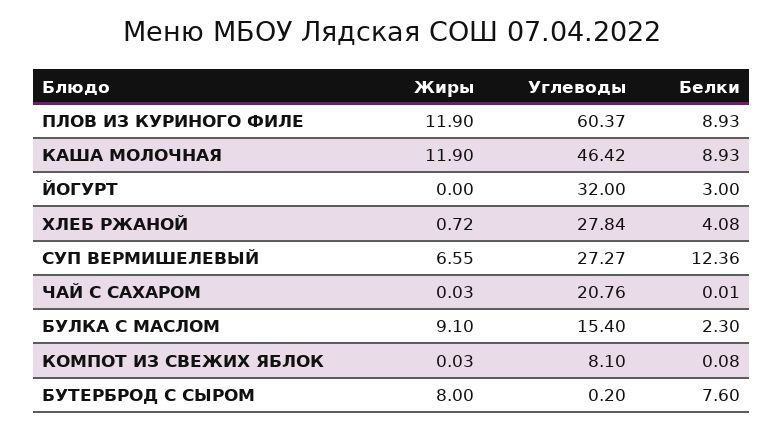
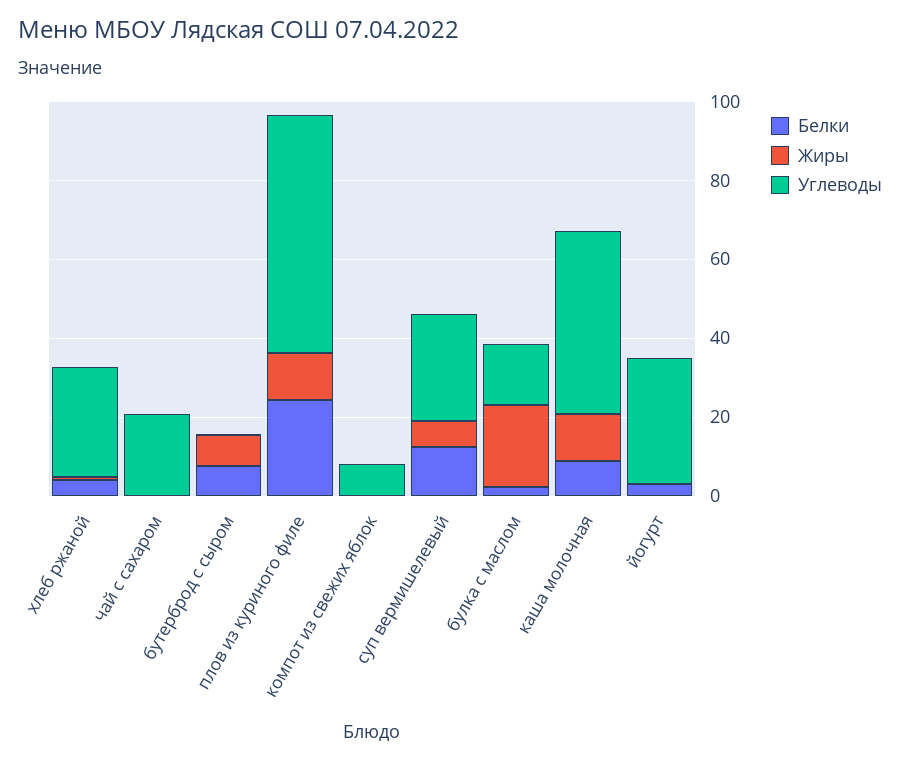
  {
    "Жиры": {
      "ПЛОВ ИЗ КУРИНОГО ФИЛЕ": 11.9,
      "КАША МОЛОЧНАЯ": 11.9,
      "ЙОГУРТ": 0,
      "ХЛЕБ РЖАНОЙ": 0.72,
      "СУП ВЕРМИШЕЛЕВЫЙ": 6.55,
      "ЧАЙ С САХАРОМ": 0.03,
-     "БУЛКА С МАСЛОМ": 9.1,
+     "БУЛКА С МАСЛОМ": 20,
      "КОМПОТ ИЗ СВЕЖИХ ЯБЛОК": 0.03,
      "БУТЕРБРОД С СЫРОМ": 8
    },
    "Углеводы": {
      "ПЛОВ ИЗ КУРИНОГО ФИЛЕ": 60.37,
      "КАША МОЛОЧНАЯ": 46.42,
      "ЙОГУРТ": 32,
      "ХЛЕБ РЖАНОЙ": 27.84,
      "СУП ВЕРМИШЕЛЕВЫЙ": 27.27,
      "ЧАЙ С САХАРОМ": 20.76,
      "БУЛКА С МАСЛОМ": 15.4,
      "КОМПОТ ИЗ СВЕЖИХ ЯБЛОК": 8.1,
      "БУТЕРБРОД С СЫРОМ": 0.2
    },
    "Белки": {
-     "ПЛОВ ИЗ КУРИНОГО ФИЛЕ": 8.93,
+     "ПЛОВ ИЗ КУРИНОГО ФИЛЕ": 25,
      "КАША МОЛОЧНАЯ": 8.93,
      "ЙОГУРТ": 3,
      "ХЛЕБ РЖАНОЙ": 4.08,
      "СУП ВЕРМИШЕЛЕВЫЙ": 12.36,
      "ЧАЙ С САХАРОМ": 0.01,
      "БУЛКА С МАСЛОМ": 2.3,
      "КОМПОТ ИЗ СВЕЖИХ ЯБЛОК": 0.08,
      "БУТЕРБРОД С СЫРОМ": 7.6
    }
  }

